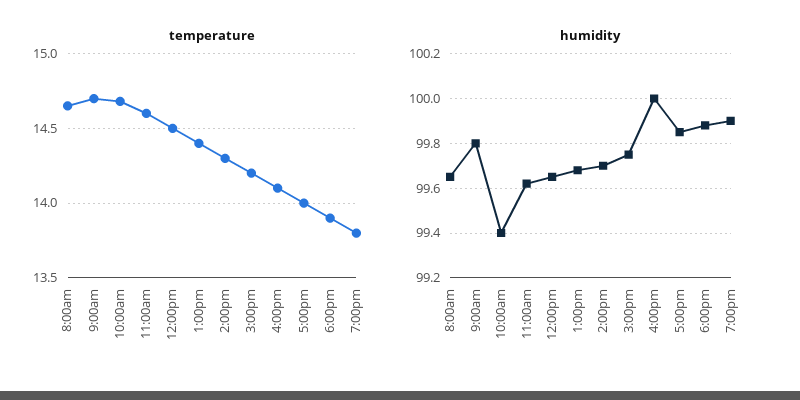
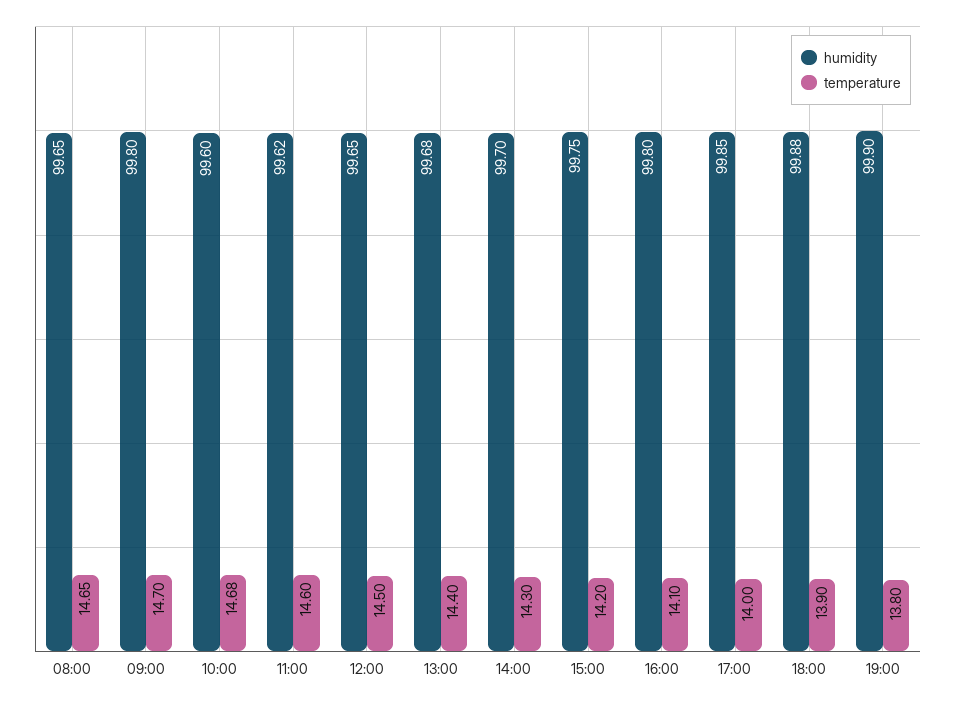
  {
    "temperature": {
      "8:00am": 14.65,
      "9:00am": 14.7,
      "10:00am": 14.68,
      "11:00am": 14.6,
      "12:00pm": 14.5,
      "1:00pm": 14.4,
      "2:00pm": 14.3,
      "3:00pm": 14.2,
      "4:00pm": 14.1,
      "5:00pm": 14,
      "6:00pm": 13.9,
      "7:00pm": 13.8
    },
    "humidity": {
      "8:00am": 99.65,
      "9:00am": 99.8,
-     "10:00am": 99.4,
+     "10:00am": 99.6,
      "11:00am": 99.62,
      "12:00pm": 99.65,
      "1:00pm": 99.68,
      "2:00pm": 99.7,
      "3:00pm": 99.75,
-     "4:00pm": 100,
+     "4:00pm": 99.8,
      "5:00pm": 99.85,
      "6:00pm": 99.88,
      "7:00pm": 99.9
    }
  }

